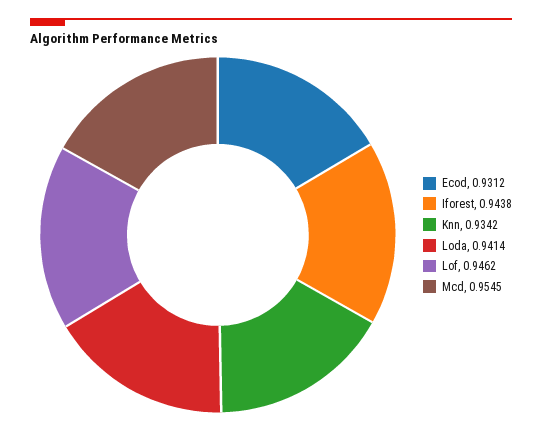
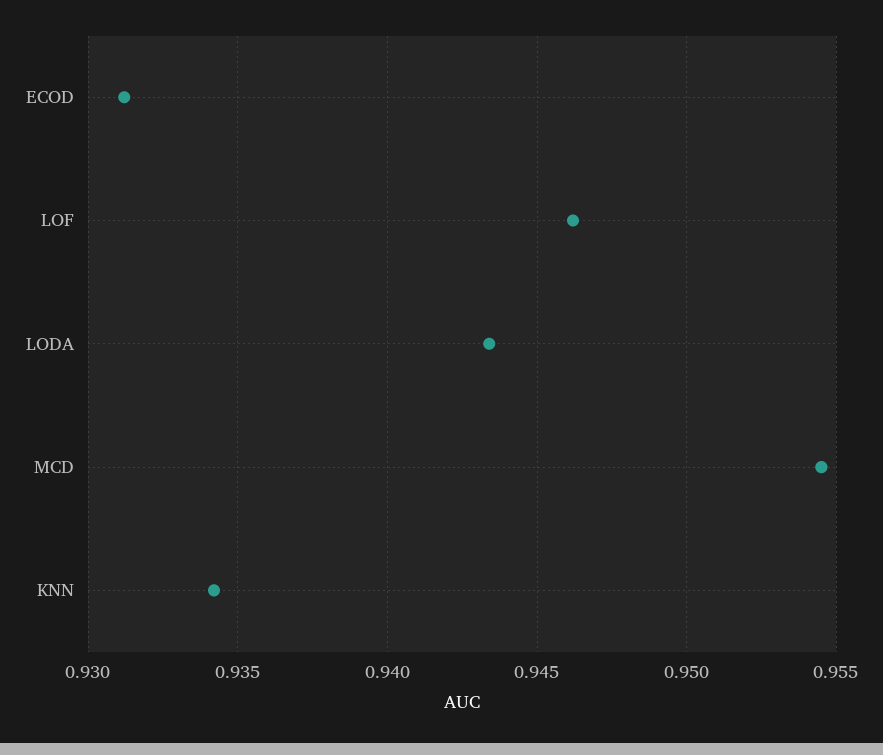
  {
    "Ecod": 0.9312,
-   "Iforest": 0.9438,
    "Knn": 0.9342,
-   "Loda": 0.9414,
+   "Loda": 0.9435,
    "Lof": 0.9462,
    "Mcd": 0.9545
  }

